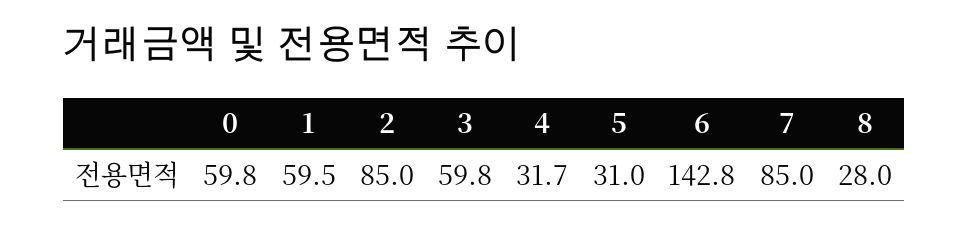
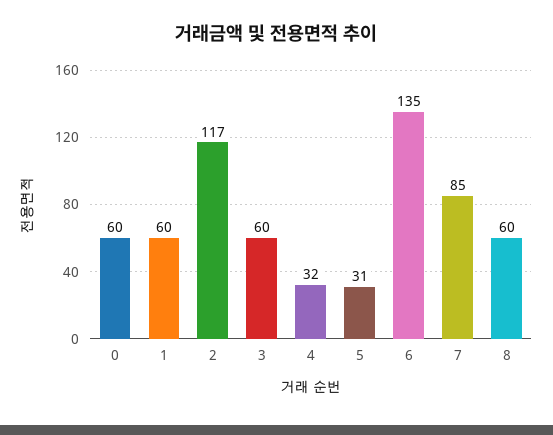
  {
    "0": 59.8,
    "1": 59.5,
-   "2": 85,
+   "2": 117,
    "3": 59.8,
    "4": 31.7,
    "5": 31,
-   "6": 142.8,
+   "6": 135,
    "7": 85,
-   "8": 28
+   "8": 60
  }

